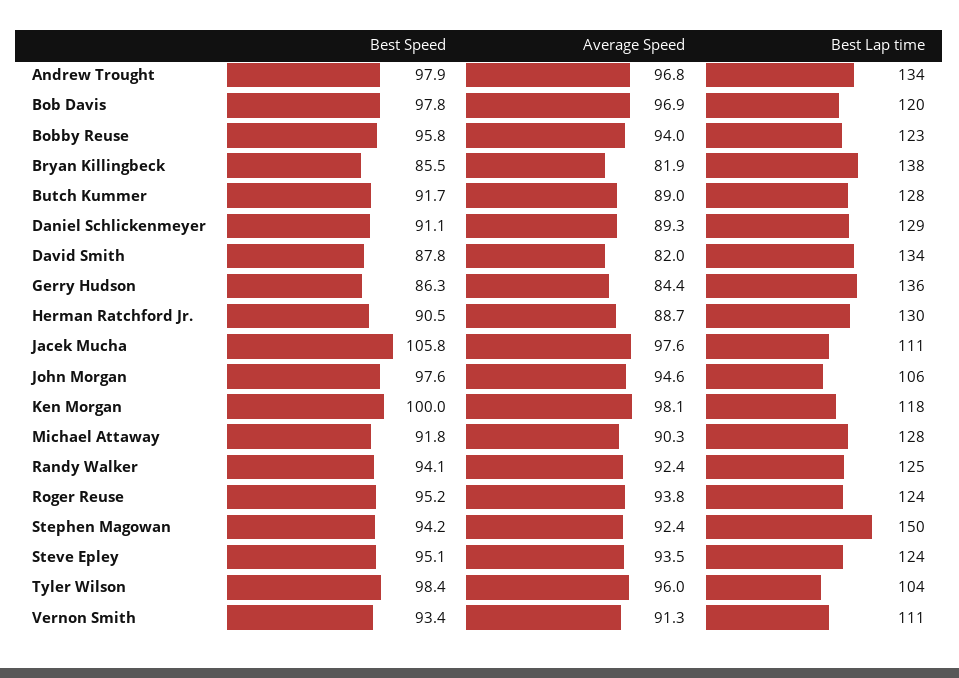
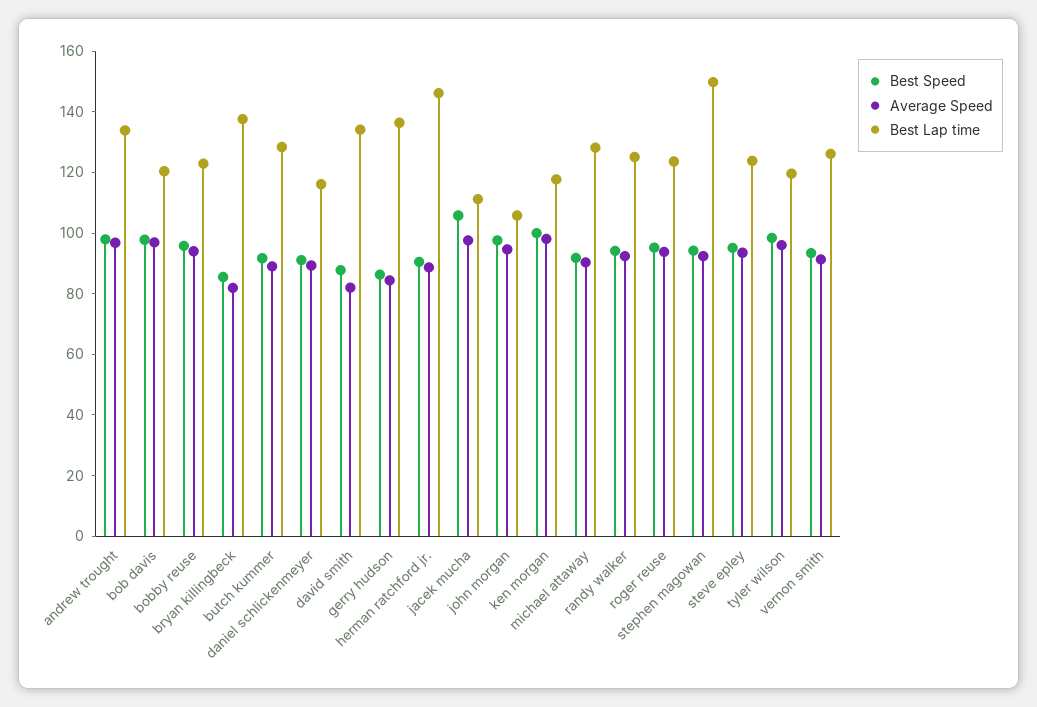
  {
    "Best Speed": {
      "Andrew Trought": 97.9,
      "Bob Davis": 97.8,
      "Bobby Reuse": 95.8,
      "Bryan Killingbeck": 85.5,
      "Butch Kummer": 91.7,
      "Daniel Schlickenmeyer": 91.1,
      "David Smith": 87.8,
      "Gerry Hudson": 86.3,
      "Herman Ratchford Jr.": 90.5,
      "Jacek Mucha": 105.8,
      "John Morgan": 97.6,
      "Ken Morgan": 100,
      "Michael Attaway": 91.8,
      "Randy Walker": 94.1,
      "Roger Reuse": 95.2,
      "Stephen Magowan": 94.2,
      "Steve Epley": 95.1,
      "Tyler Wilson": 98.4,
      "Vernon Smith": 93.4
    },
    "Average Speed": {
      "Andrew Trought": 96.8,
      "Bob Davis": 96.9,
      "Bobby Reuse": 94,
      "Bryan Killingbeck": 81.9,
      "Butch Kummer": 89,
      "Daniel Schlickenmeyer": 89.3,
      "David Smith": 82,
      "Gerry Hudson": 84.4,
      "Herman Ratchford Jr.": 88.7,
      "Jacek Mucha": 97.6,
      "John Morgan": 94.6,
      "Ken Morgan": 98.1,
      "Michael Attaway": 90.3,
      "Randy Walker": 92.4,
      "Roger Reuse": 93.8,
      "Stephen Magowan": 92.4,
      "Steve Epley": 93.5,
      "Tyler Wilson": 96,
      "Vernon Smith": 91.3
    },
    "Best Lap time": {
      "Andrew Trought": 134,
      "Bob Davis": 120,
      "Bobby Reuse": 123,
      "Bryan Killingbeck": 138,
      "Butch Kummer": 128,
-     "Daniel Schlickenmeyer": 129,
+     "Daniel Schlickenmeyer": 115,
      "David Smith": 134,
      "Gerry Hudson": 136,
-     "Herman Ratchford Jr.": 130,
+     "Herman Ratchford Jr.": 145,
      "Jacek Mucha": 111,
      "John Morgan": 106,
      "Ken Morgan": 118,
      "Michael Attaway": 128,
      "Randy Walker": 125,
      "Roger Reuse": 124,
      "Stephen Magowan": 150,
      "Steve Epley": 124,
-     "Tyler Wilson": 104,
+     "Tyler Wilson": 120,
-     "Vernon Smith": 111
+     "Vernon Smith": 125
    }
  }

